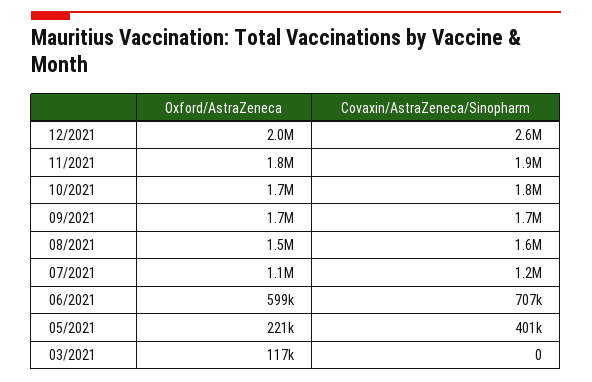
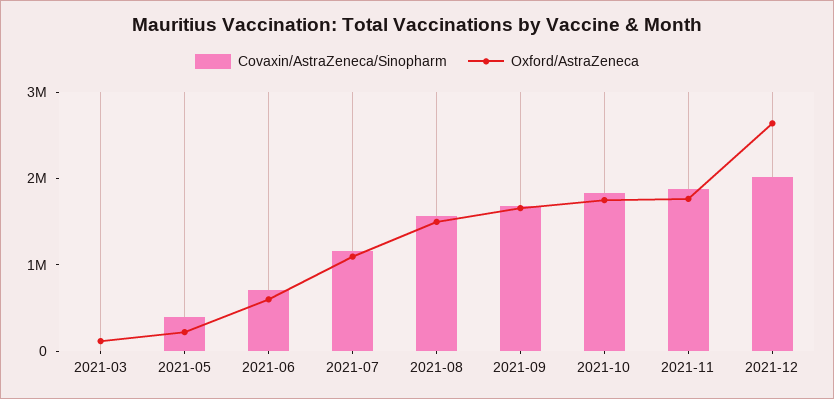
  {
    "Oxford/AstraZeneca": {
-     "12/2021": 2000000,
+     "12/2021": 2600000,
      "11/2021": 1800000,
      "10/2021": 1700000,
      "09/2021": 1700000,
      "08/2021": 1500000,
      "07/2021": 1100000,
      "06/2021": 599000,
      "05/2021": 221000,
      "03/2021": 117000
    },
    "Covaxin/AstraZeneca/Sinopharm": {
-     "12/2021": 2600000,
+     "12/2021": 2000000,
      "11/2021": 1900000,
      "10/2021": 1800000,
      "09/2021": 1700000,
      "08/2021": 1600000,
      "07/2021": 1200000,
      "06/2021": 707000,
      "05/2021": 401000,
      "03/2021": 0
    }
  }

